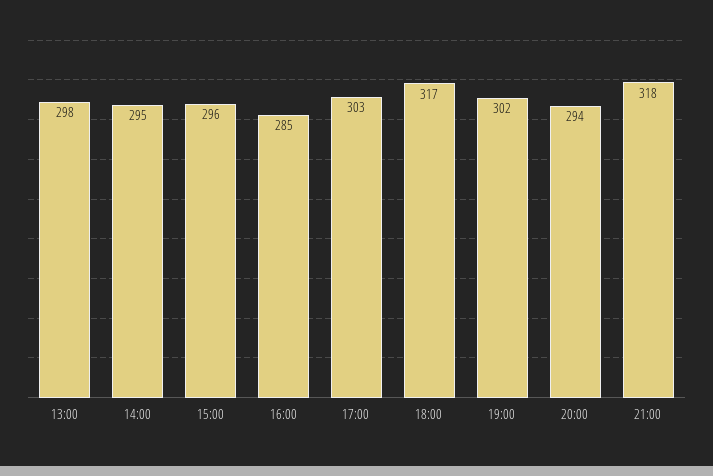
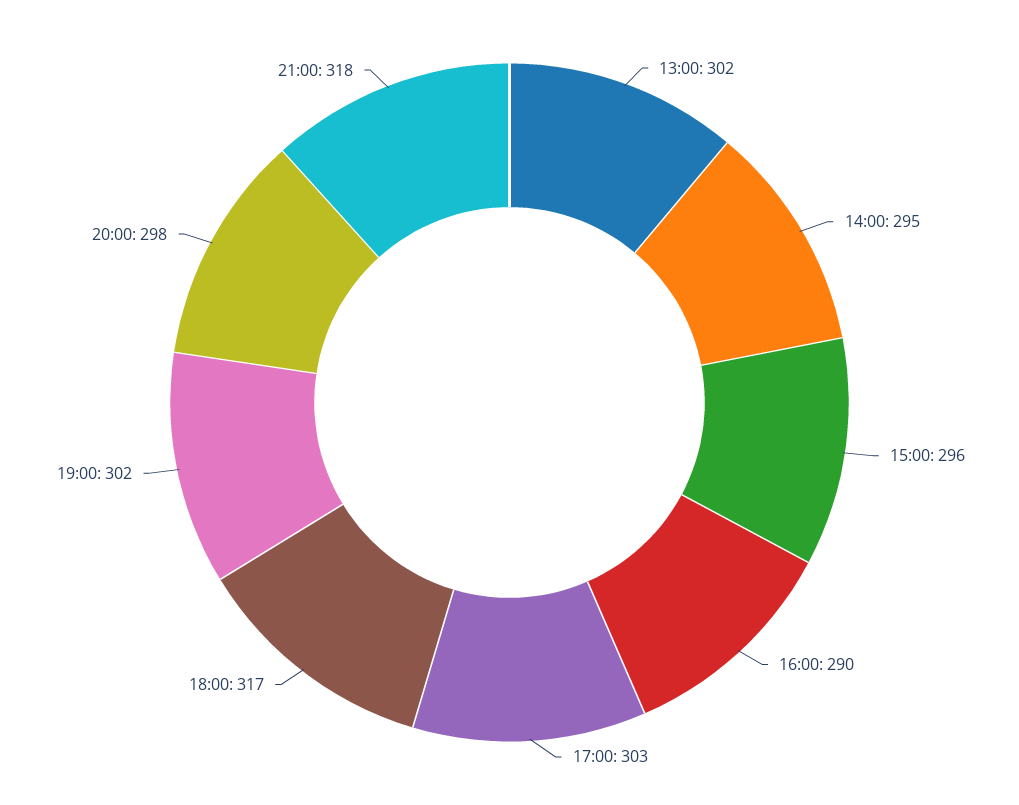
  {
-   "13:00": 298,
+   "13:00": 302,
    "14:00": 295,
    "15:00": 296,
-   "16:00": 285,
+   "16:00": 290,
    "17:00": 303,
    "18:00": 317,
    "19:00": 302,
-   "20:00": 294,
+   "20:00": 298,
    "21:00": 318
  }

